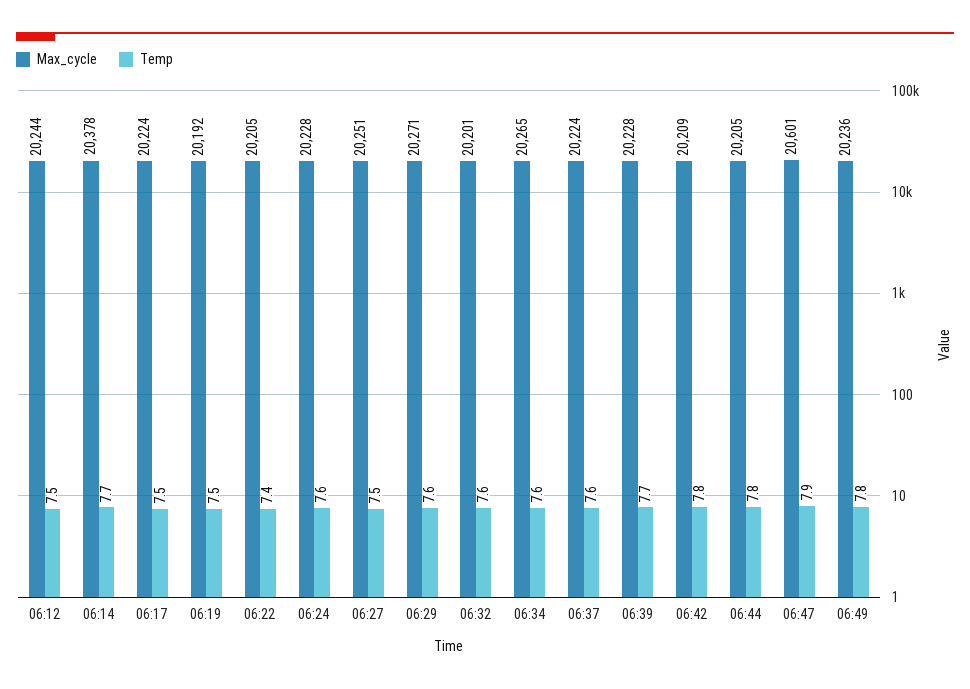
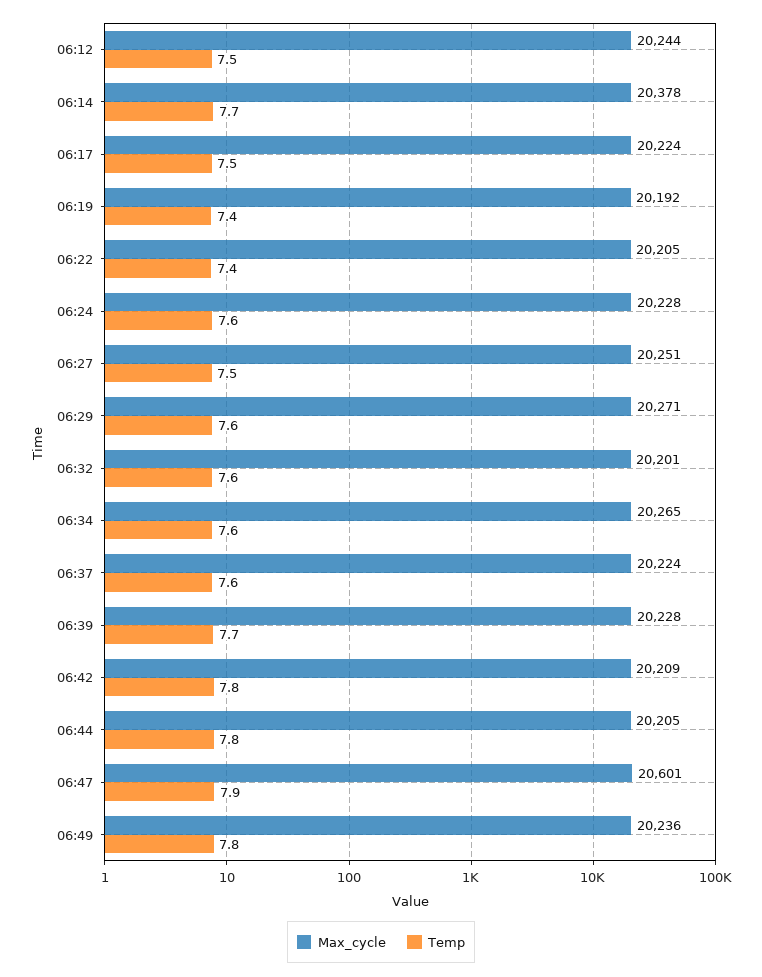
  {
    "Max_cycle": {
      "06:12": 20244,
      "06:14": 20378,
      "06:17": 20224,
      "06:19": 20192,
      "06:22": 20205,
      "06:24": 20228,
      "06:27": 20251,
      "06:29": 20271,
      "06:32": 20201,
      "06:34": 20265,
      "06:37": 20224,
      "06:39": 20228,
      "06:42": 20209,
      "06:44": 20205,
      "06:47": 20601,
      "06:49": 20236
    },
    "Temp": {
      "06:12": 7.5,
      "06:14": 7.7,
      "06:17": 7.5,
-     "06:19": 7.5,
+     "06:19": 7.4,
      "06:22": 7.4,
      "06:24": 7.6,
      "06:27": 7.5,
      "06:29": 7.6,
      "06:32": 7.6,
      "06:34": 7.6,
      "06:37": 7.6,
      "06:39": 7.7,
      "06:42": 7.8,
      "06:44": 7.8,
      "06:47": 7.9,
      "06:49": 7.8
    }
  }

